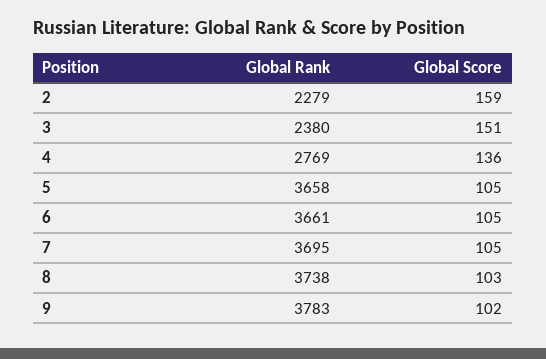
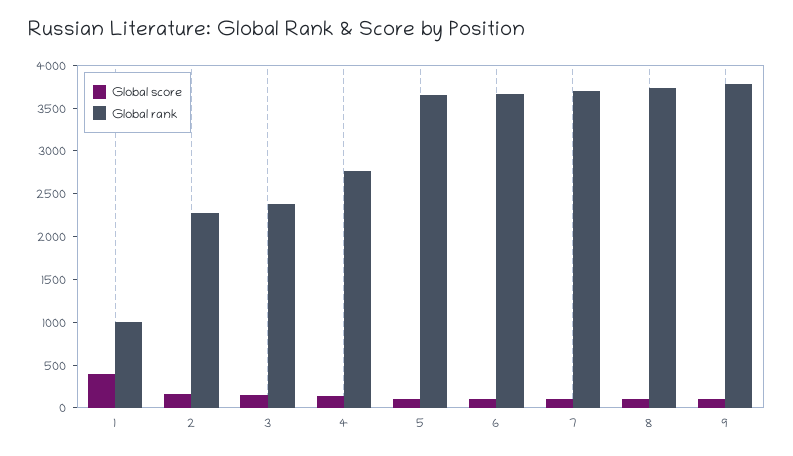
  {
    "Global Rank": {
      "2": 2279,
      "3": 2380,
      "4": 2769,
      "5": 3658,
      "6": 3661,
      "7": 3695,
      "8": 3738,
-     "9": 3783
+     "9": 3783,
+     "1": 1000
    },
    "Global Score": {
      "2": 159,
      "3": 151,
      "4": 136,
      "5": 105,
      "6": 105,
      "7": 105,
      "8": 103,
-     "9": 102
+     "9": 102,
+     "1": 400
    }
  }

